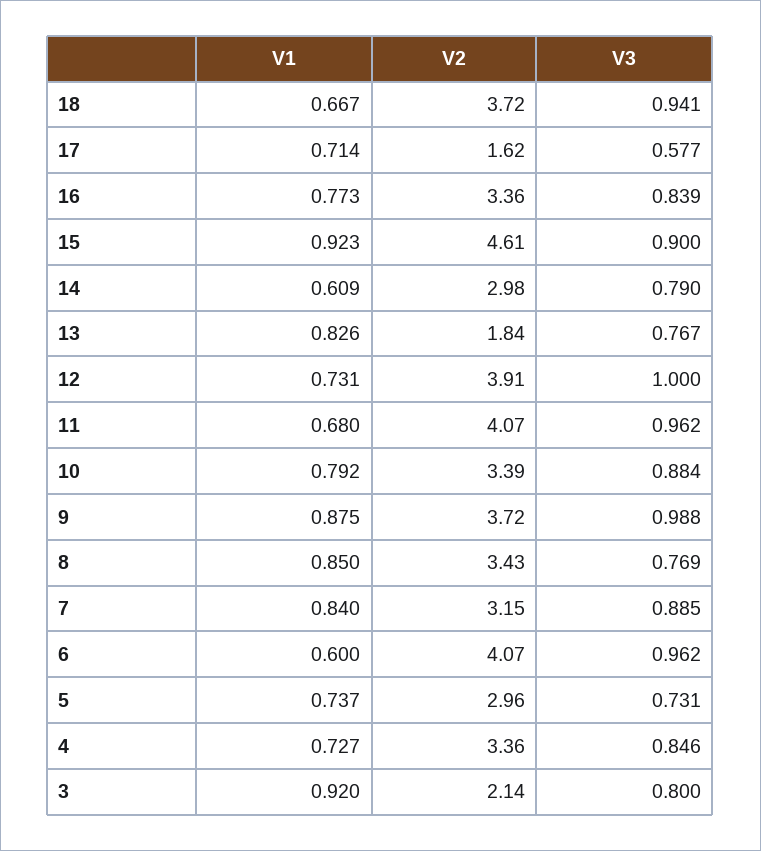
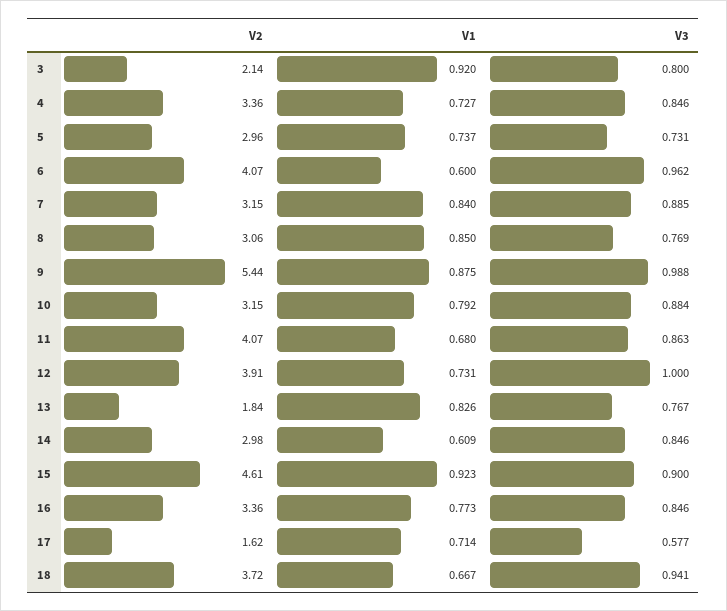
  {
    "V1": {
      "18": 0.667,
      "17": 0.714,
      "16": 0.773,
      "15": 0.923,
      "14": 0.609,
      "13": 0.826,
      "12": 0.731,
      "11": 0.68,
      "10": 0.792,
      "9": 0.875,
      "8": 0.85,
      "7": 0.84,
      "6": 0.6,
      "5": 0.737,
      "4": 0.727,
      "3": 0.92
    },
    "V2": {
      "18": 3.72,
      "17": 1.62,
      "16": 3.36,
      "15": 4.61,
      "14": 2.98,
      "13": 1.84,
      "12": 3.91,
      "11": 4.07,
-     "10": 3.39,
+     "10": 3.15,
-     "9": 3.72,
+     "9": 5.44,
-     "8": 3.43,
+     "8": 3.06,
      "7": 3.15,
      "6": 4.07,
      "5": 2.96,
      "4": 3.36,
      "3": 2.14
    },
    "V3": {
      "18": 0.941,
      "17": 0.577,
-     "16": 0.839,
+     "16": 0.846,
      "15": 0.9,
-     "14": 0.79,
+     "14": 0.846,
      "13": 0.767,
      "12": 1,
-     "11": 0.962,
+     "11": 0.863,
      "10": 0.884,
      "9": 0.988,
      "8": 0.769,
      "7": 0.885,
      "6": 0.962,
      "5": 0.731,
      "4": 0.846,
      "3": 0.8
    }
  }

